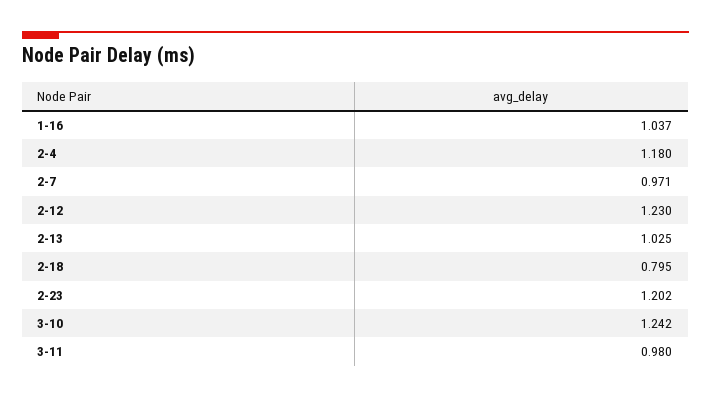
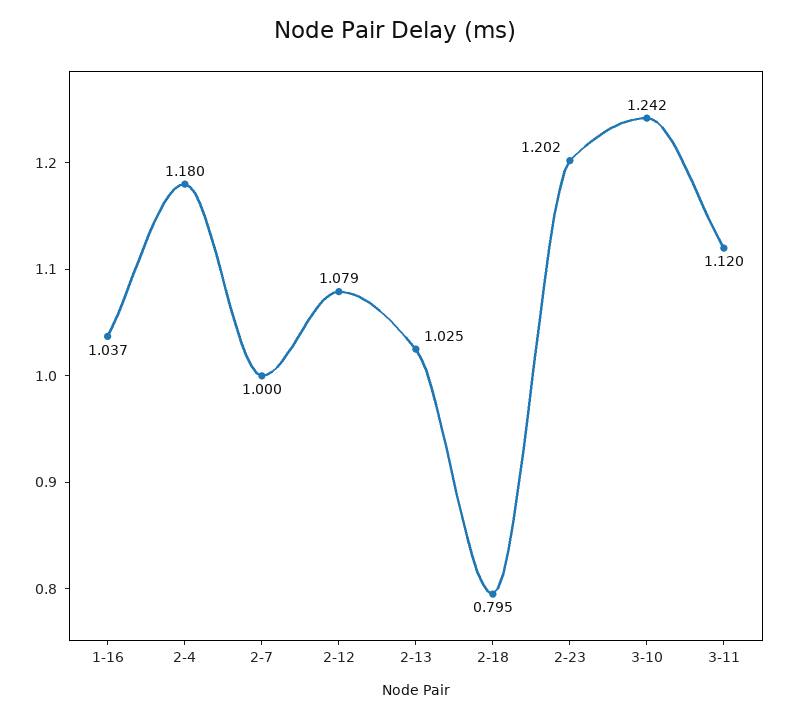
  {
    "1-16": 1.037,
    "2-4": 1.18,
-   "2-7": 0.971,
+   "2-7": 1,
-   "2-12": 1.23,
+   "2-12": 1.079,
    "2-13": 1.025,
    "2-18": 0.795,
    "2-23": 1.202,
    "3-10": 1.242,
-   "3-11": 0.98
+   "3-11": 1.12
  }

